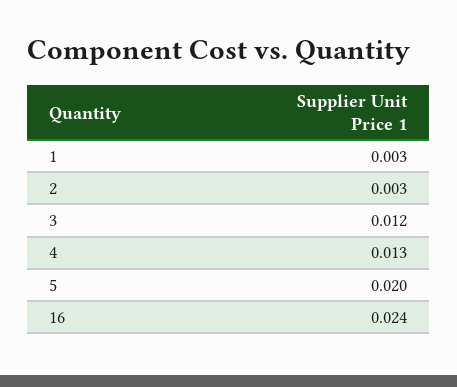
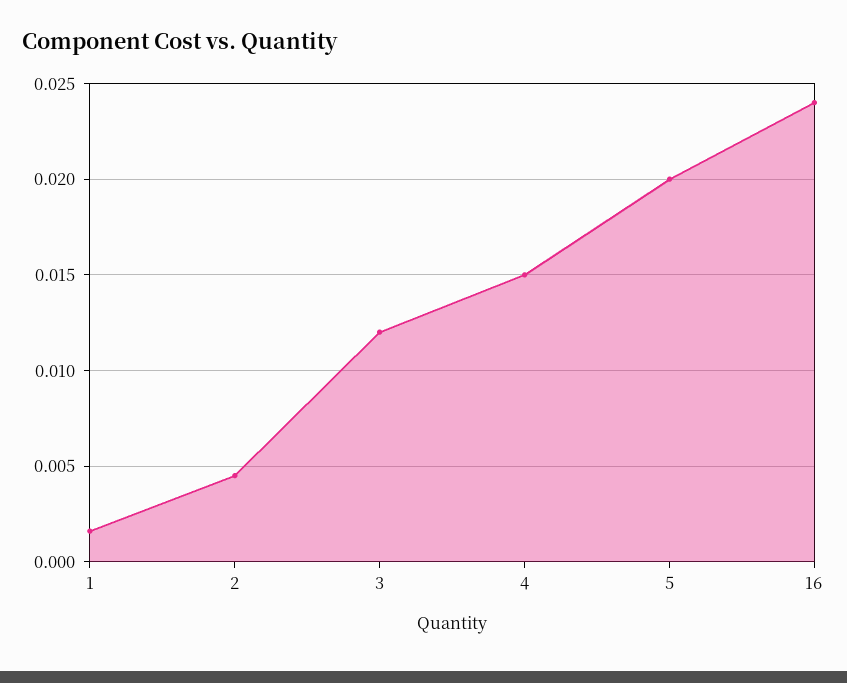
  {
-   "1": 0.003,
+   "1": 0.0015,
-   "2": 0.003,
+   "2": 0.0045,
    "3": 0.012,
-   "4": 0.013,
+   "4": 0.015,
    "5": 0.02,
    "16": 0.024
  }

